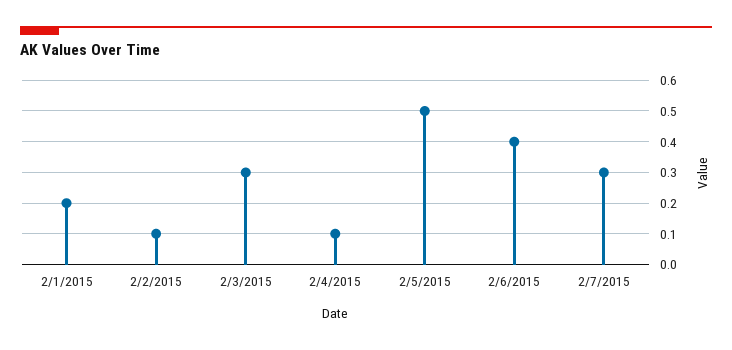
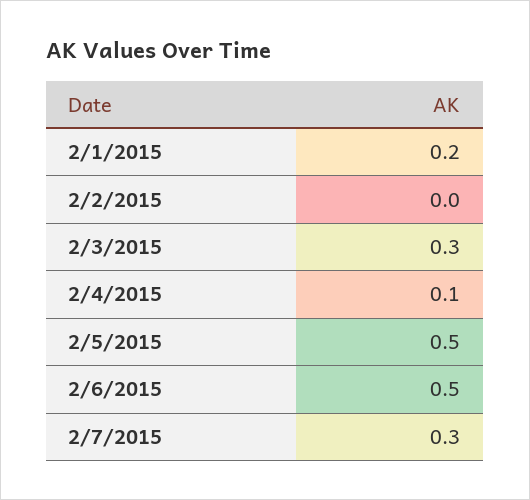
  {
    "2/1/2015": 0.2,
-   "2/2/2015": 0.1,
+   "2/2/2015": 0,
    "2/3/2015": 0.3,
    "2/4/2015": 0.1,
    "2/5/2015": 0.5,
-   "2/6/2015": 0.4,
+   "2/6/2015": 0.5,
    "2/7/2015": 0.3
  }

